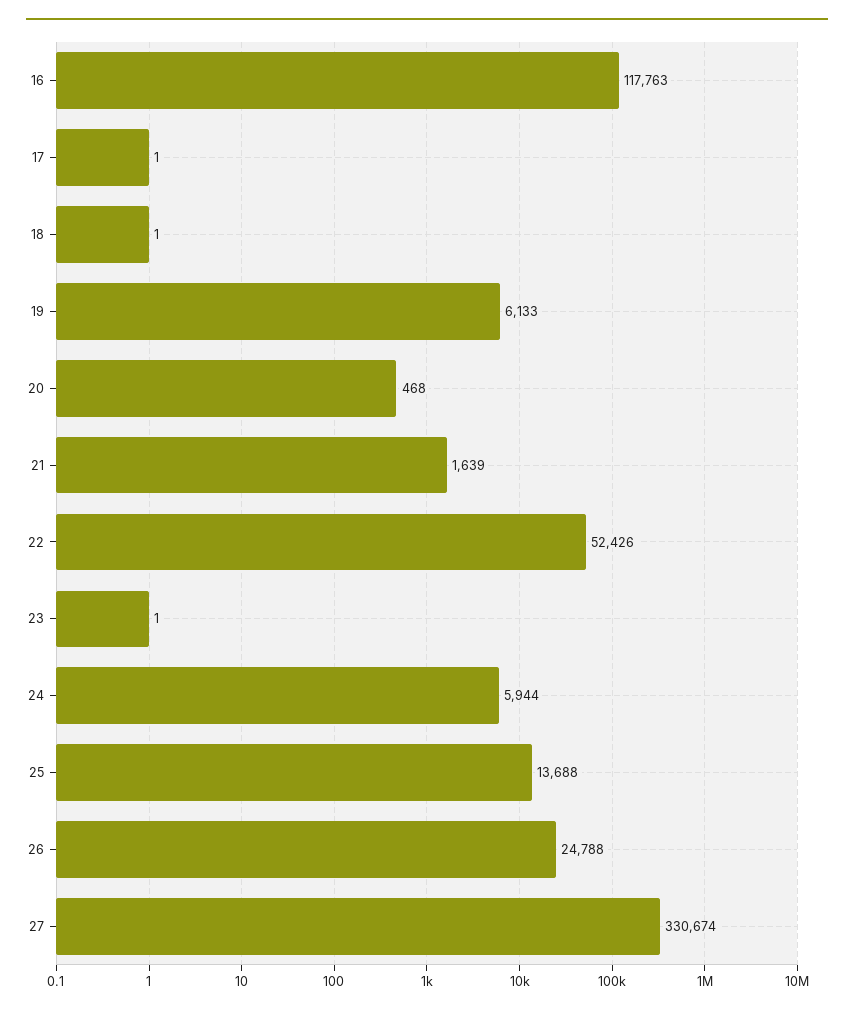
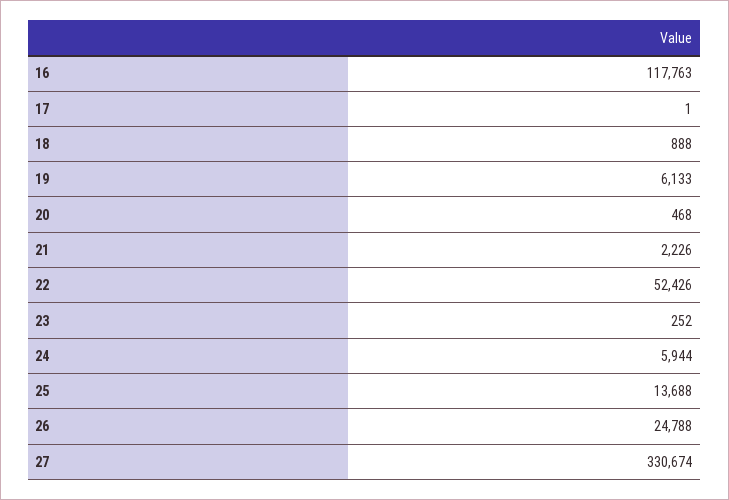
  {
    "16": 117763,
    "17": 1,
-   "18": 1,
+   "18": 888,
    "19": 6133,
    "20": 468,
-   "21": 1639,
+   "21": 2226,
    "22": 52426,
-   "23": 1,
+   "23": 252,
    "24": 5944,
    "25": 13688,
    "26": 24788,
    "27": 330674
  }

